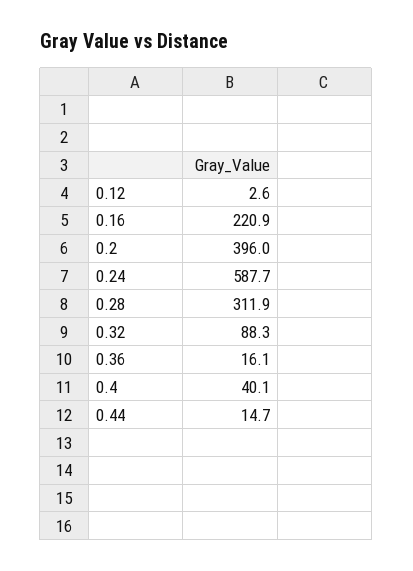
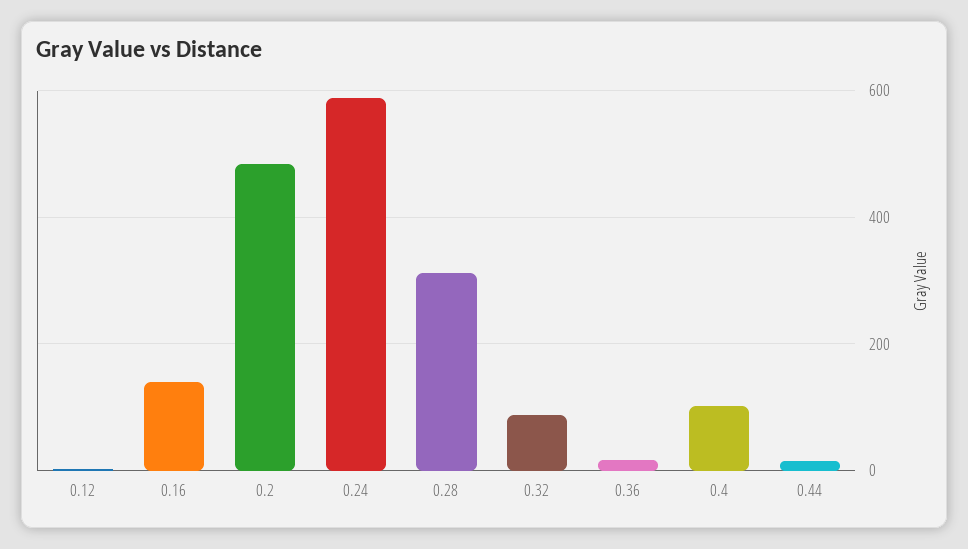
  {
    "0.12": 2.6,
-   "0.16": 220.9,
+   "0.16": 140,
-   "0.2": 396,
+   "0.2": 480,
    "0.24": 587.7,
    "0.28": 311.9,
    "0.32": 88.3,
    "0.36": 16.1,
-   "0.4": 40.1,
+   "0.4": 100,
    "0.44": 14.7
  }

